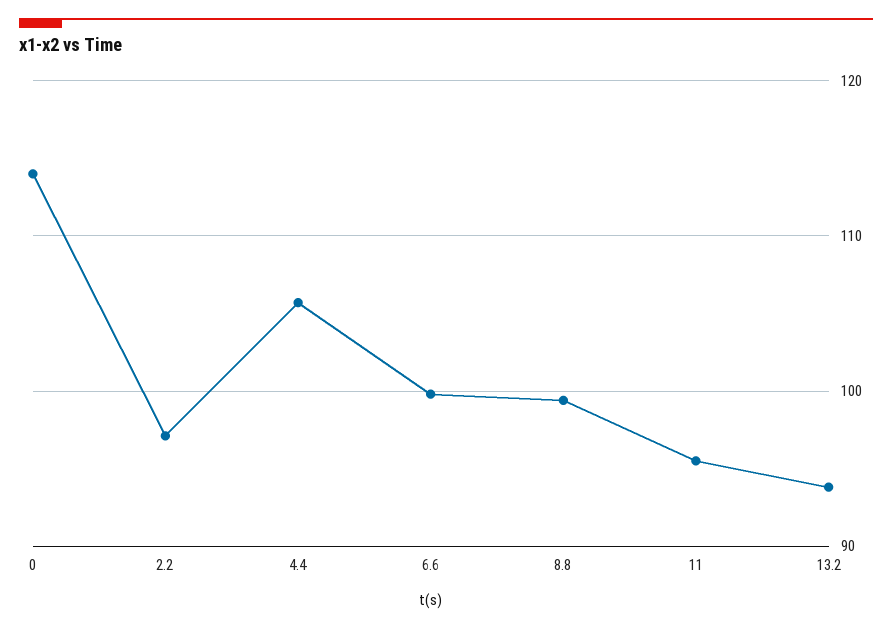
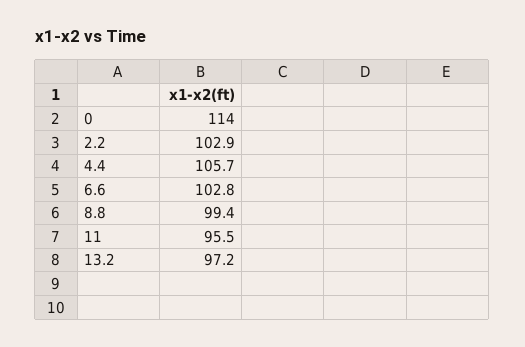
  {
    "0": 114,
-   "2.2": 97,
+   "2.2": 102.9,
    "4.4": 105.7,
-   "6.6": 100,
+   "6.6": 102.8,
    "8.8": 99.4,
    "11": 95.5,
-   "13.2": 94
+   "13.2": 97.2
  }

